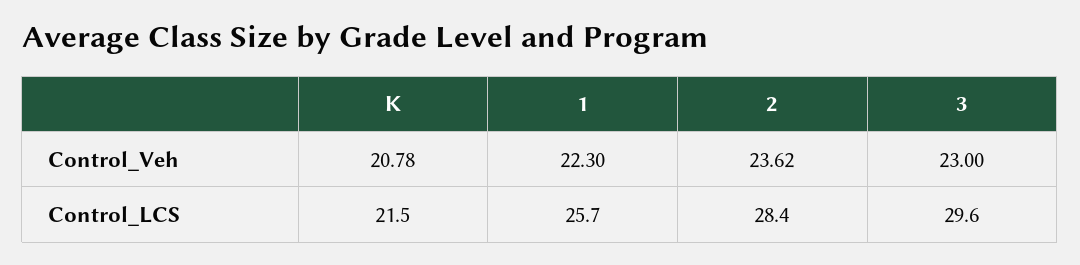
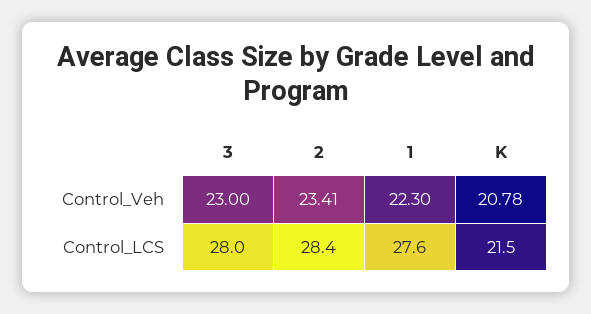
  {
    "K": {
      "Control_Veh": 20.78,
      "Control_LCS": 21.5
    },
    "1": {
      "Control_Veh": 22.3,
-     "Control_LCS": 25.7
+     "Control_LCS": 27.6
    },
    "2": {
-     "Control_Veh": 23.62,
+     "Control_Veh": 23.41,
      "Control_LCS": 28.4
    },
    "3": {
      "Control_Veh": 23,
-     "Control_LCS": 29.6
+     "Control_LCS": 28
    }
  }

